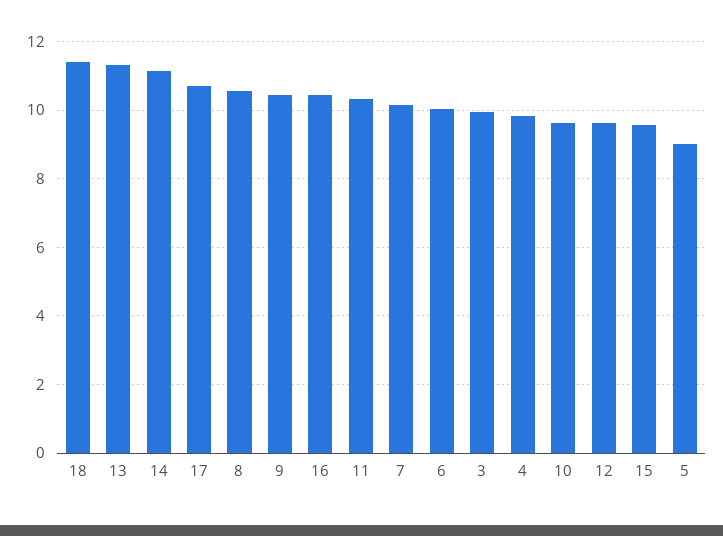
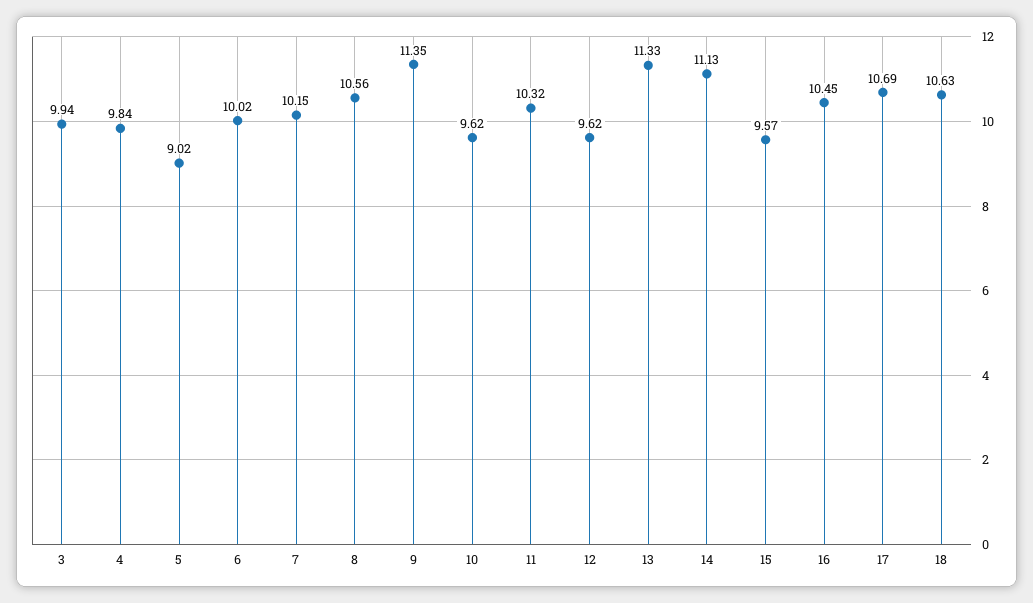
  {
-   "18": 11.4,
+   "18": 10.63,
    "13": 11.33,
    "14": 11.13,
    "17": 10.69,
    "8": 10.56,
-   "9": 10.4,
+   "9": 11.35,
    "16": 10.45,
    "11": 10.32,
    "7": 10.15,
    "6": 10.02,
    "3": 9.94,
    "4": 9.84,
    "10": 9.62,
    "12": 9.62,
    "15": 9.57,
    "5": 9.02
  }

